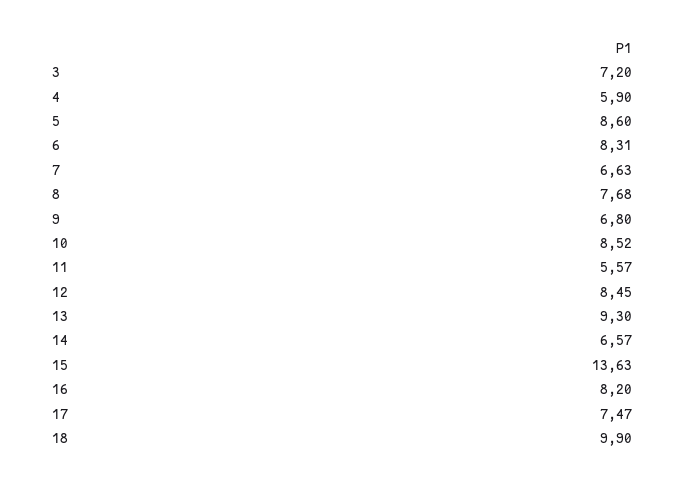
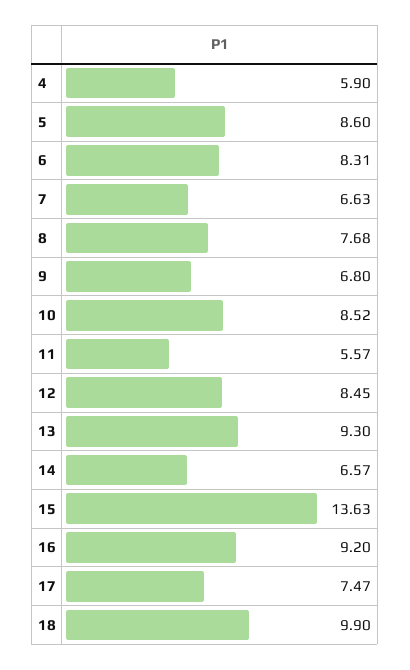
  {
-   "3": 7.2,
    "4": 5.9,
    "5": 8.6,
    "6": 8.31,
    "7": 6.63,
    "8": 7.68,
    "9": 6.8,
    "10": 8.52,
    "11": 5.57,
    "12": 8.45,
    "13": 9.3,
    "14": 6.57,
    "15": 13.63,
-   "16": 8.2,
+   "16": 9.2,
    "17": 7.47,
    "18": 9.9
  }

